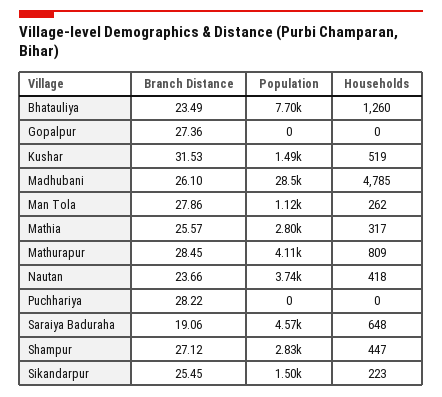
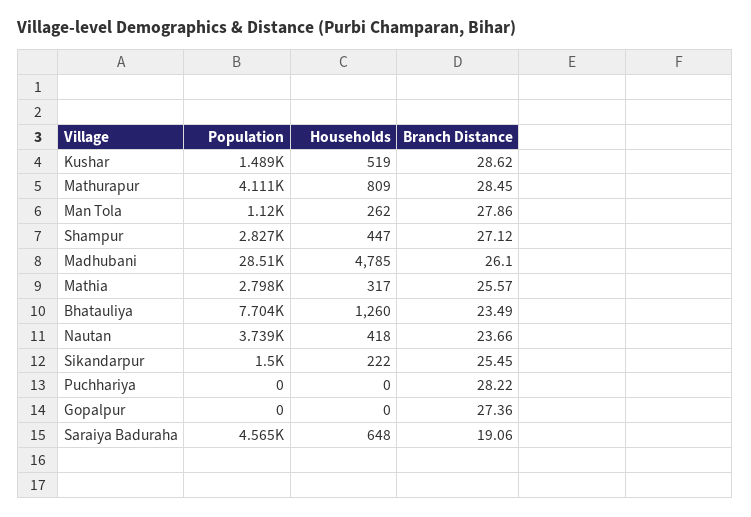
  {
    "Branch Distance": {
      "Bhatauliya": 23.49,
      "Gopalpur": 27.36,
-     "Kushar": 31.53,
+     "Kushar": 28.62,
      "Madhubani": 26.1,
      "Man Tola": 27.86,
      "Mathia": 25.57,
      "Mathurapur": 28.45,
      "Nautan": 23.66,
      "Puchhariya": 28.22,
      "Saraiya Baduraha": 19.06,
      "Shampur": 27.12,
      "Sikandarpur": 25.45
    },
    "Population": {
      "Bhatauliya": 7704,
      "Gopalpur": 0,
      "Kushar": 1489,
      "Madhubani": 28510,
      "Man Tola": 1120,
      "Mathia": 2798,
      "Mathurapur": 4111,
      "Nautan": 3739,
      "Puchhariya": 0,
      "Saraiya Baduraha": 4565,
      "Shampur": 2827,
      "Sikandarpur": 1500
    },
    "Households": {
      "Bhatauliya": 1260,
      "Gopalpur": 0,
      "Kushar": 519,
      "Madhubani": 4785,
      "Man Tola": 262,
      "Mathia": 317,
      "Mathurapur": 809,
      "Nautan": 418,
      "Puchhariya": 0,
      "Saraiya Baduraha": 648,
      "Shampur": 447,
-     "Sikandarpur": 223
+     "Sikandarpur": 222
    }
  }

